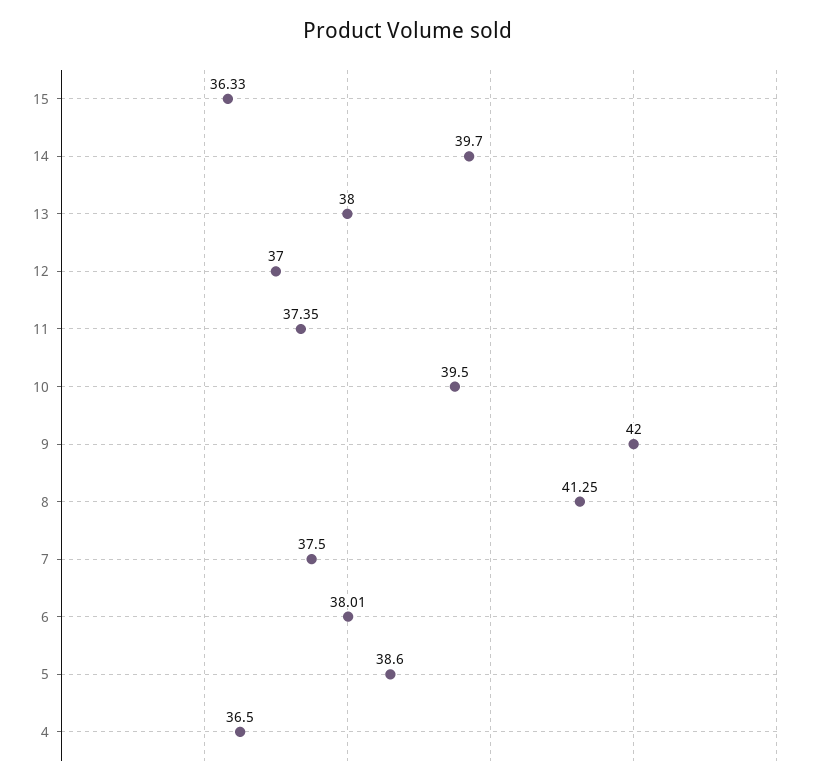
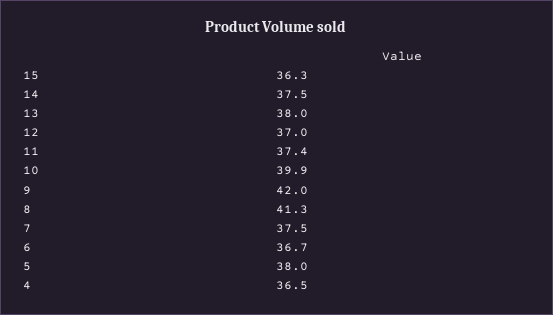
  {
    "15": 36.33,
-   "14": 39.7,
+   "14": 37.5,
    "13": 38,
    "12": 37,
    "11": 37.35,
-   "10": 39.5,
+   "10": 39.9,
    "9": 42,
    "8": 41.25,
    "7": 37.5,
-   "6": 38.01,
+   "6": 36.7,
-   "5": 38.6,
+   "5": 38,
    "4": 36.5
  }

